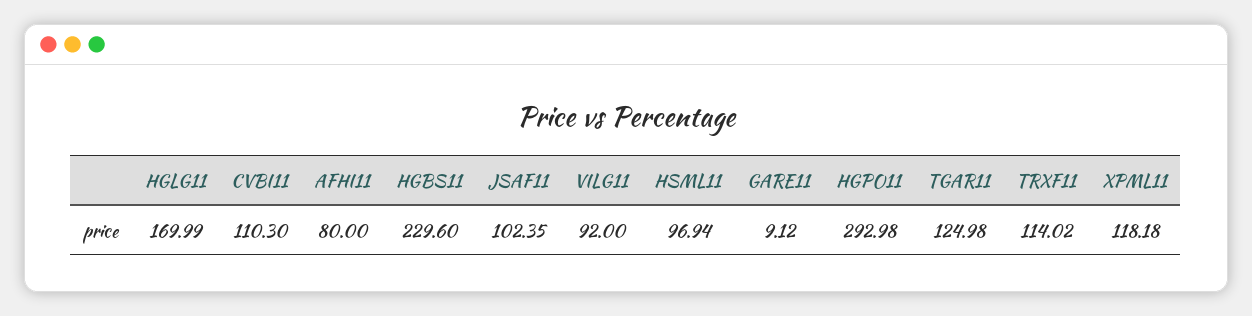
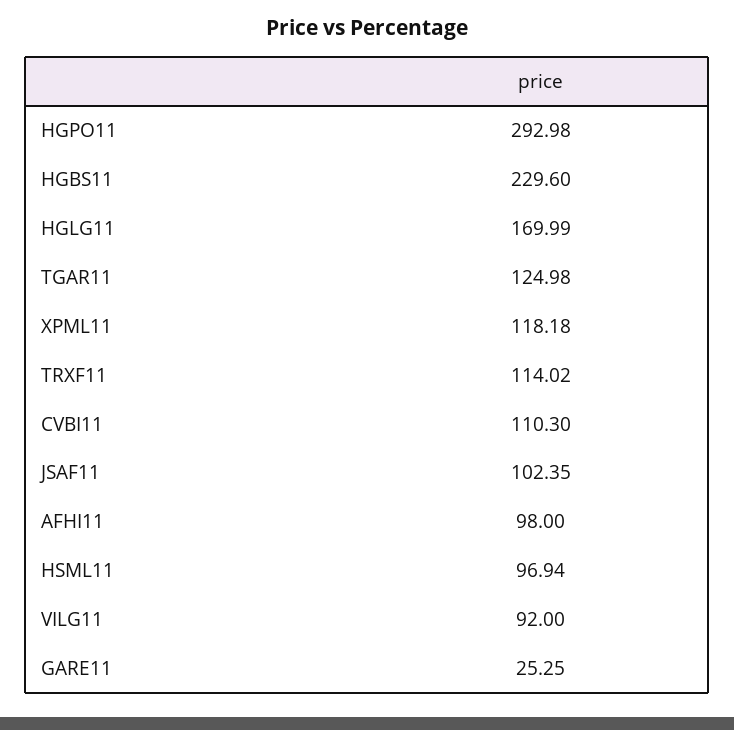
  {
    "HGLG11": 169.99,
    "CVBI11": 110.3,
-   "AFHI11": 80,
+   "AFHI11": 98,
    "HGBS11": 229.6,
    "JSAF11": 102.35,
    "VILG11": 92,
    "HSML11": 96.94,
-   "GARE11": 9.12,
+   "GARE11": 25.25,
    "HGPO11": 292.98,
    "TGAR11": 124.98,
    "TRXF11": 114.02,
    "XPML11": 118.18
  }

